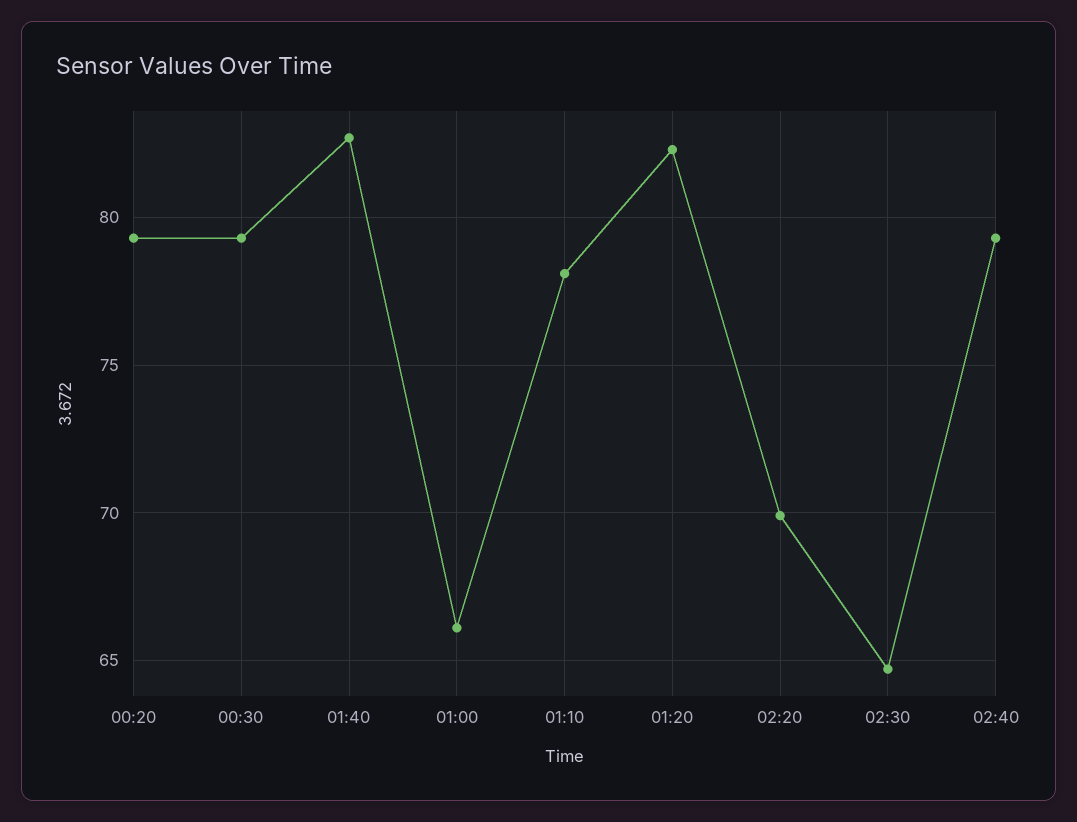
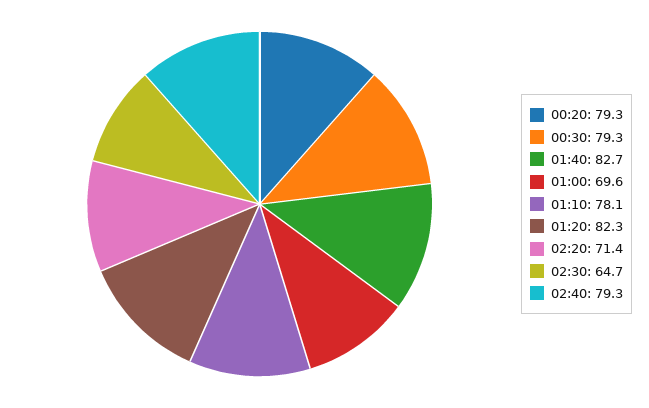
  {
    "00:20": 79.3,
    "00:30": 79.3,
    "01:40": 82.7,
-   "01:00": 66,
+   "01:00": 69.6,
    "01:10": 78.1,
    "01:20": 82.3,
-   "02:20": 70,
+   "02:20": 71.4,
    "02:30": 64.7,
    "02:40": 79.3
  }

